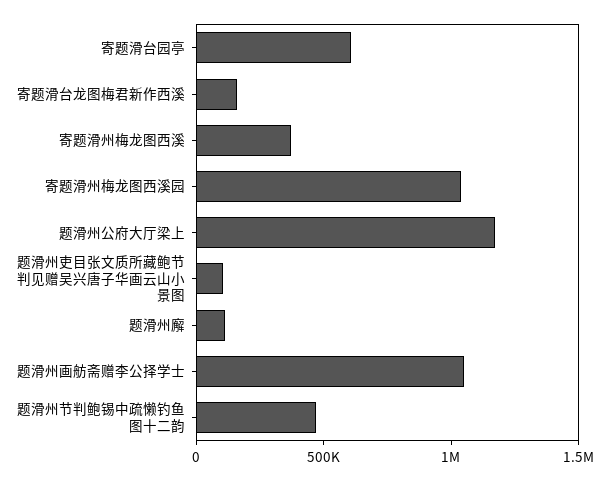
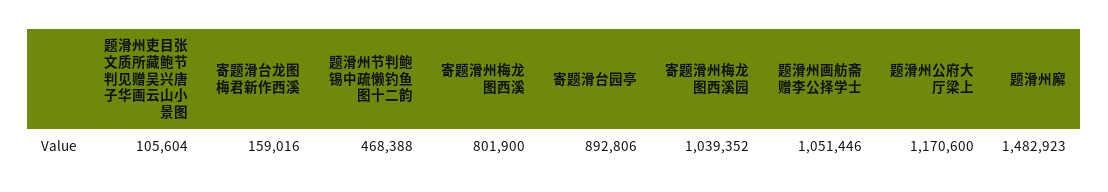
  {
-   "寄题滑台园亭": 600000,
+   "寄题滑台园亭": 892806,
    "寄题滑台龙图梅君新作西溪": 159016,
-   "寄题滑州梅龙图西溪": 400000,
+   "寄题滑州梅龙图西溪": 801900,
    "寄题滑州梅龙图西溪园": 1039352,
    "题滑州公府大厅梁上": 1170600,
    "题滑州吏目张文质所藏鲍节判见赠吴兴唐子华画云山小景图": 105604,
-   "题滑州廨": 100000,
+   "题滑州廨": 1482923,
    "题滑州画舫斋赠李公择学士": 1051446,
    "题滑州节判鲍锡中疏懒钓鱼图十二韵": 468388
  }

